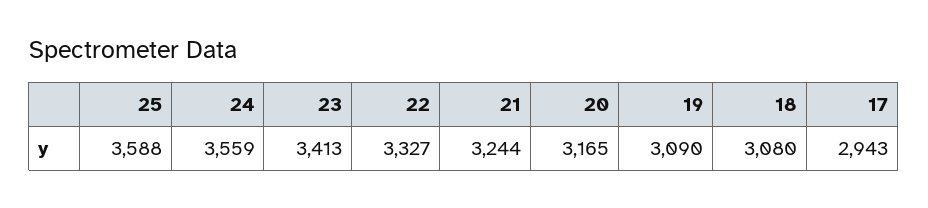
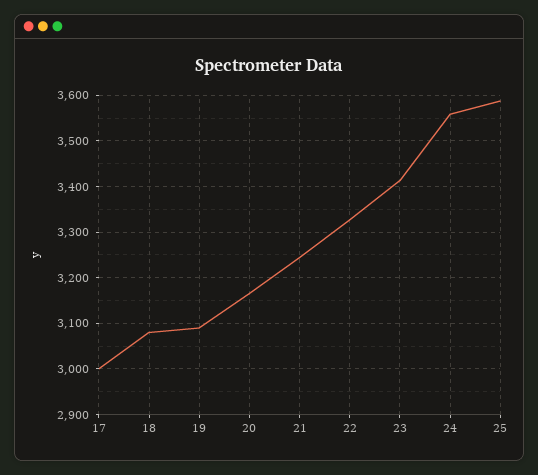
  {
    "25": 3588,
    "24": 3559,
    "23": 3413,
    "22": 3327,
    "21": 3244,
    "20": 3165,
    "19": 3090,
    "18": 3080,
-   "17": 2943
+   "17": 3000
  }

